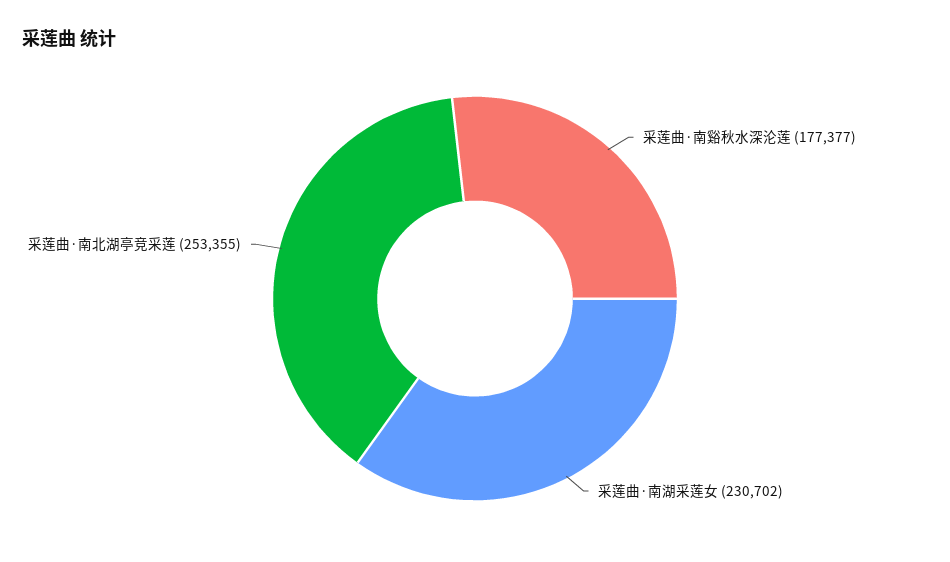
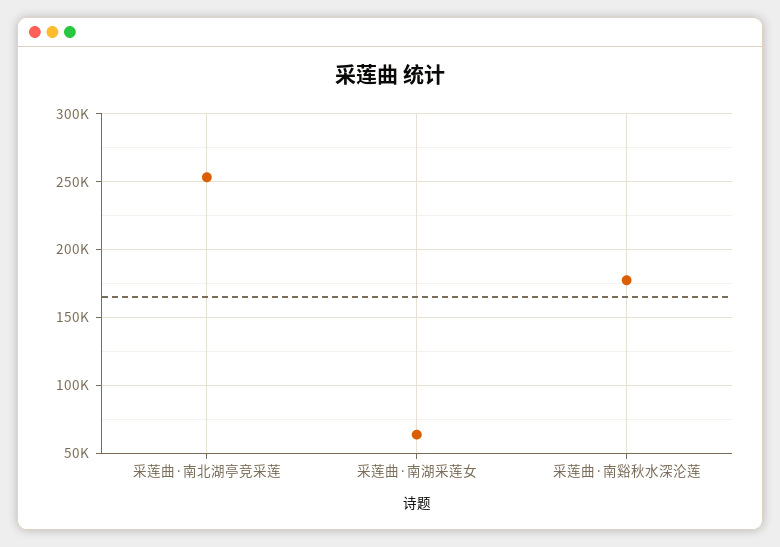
  {
    "采莲曲·南谿秋水深沦莲": 177377,
-   "采莲曲·南湖采莲女": 230702,
+   "采莲曲·南湖采莲女": 65000,
    "采莲曲·南北湖亭竞采莲": 253355
  }

